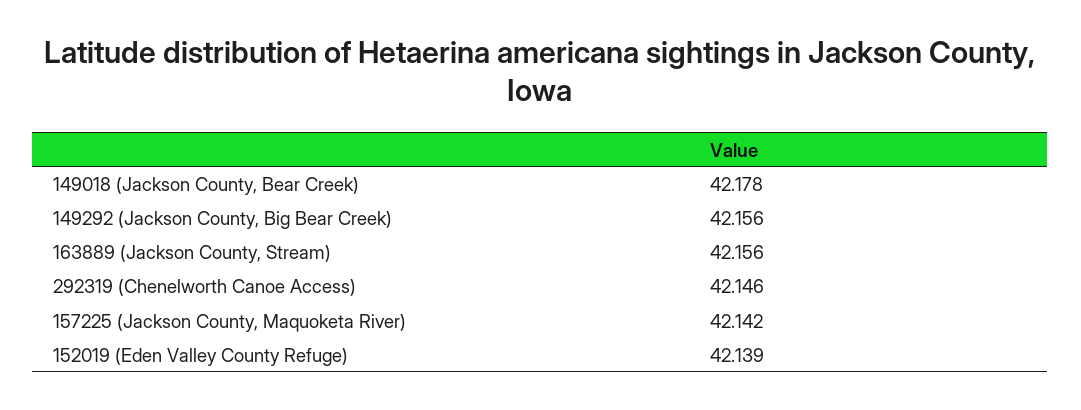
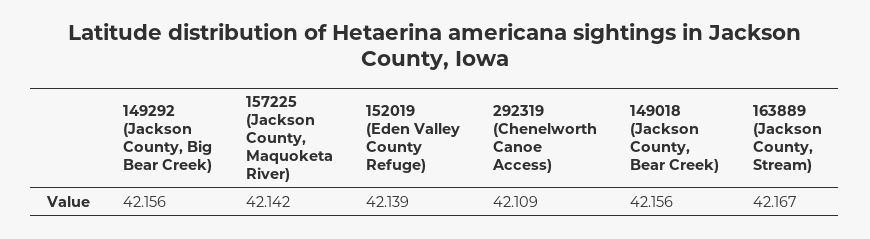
  {
-   "149018 (Jackson County, Bear Creek)": 42.178,
+   "149018 (Jackson County, Bear Creek)": 42.156,
    "149292 (Jackson County, Big Bear Creek)": 42.156,
-   "163889 (Jackson County, Stream)": 42.156,
+   "163889 (Jackson County, Stream)": 42.167,
-   "292319 (Chenelworth Canoe Access)": 42.146,
+   "292319 (Chenelworth Canoe Access)": 42.109,
    "157225 (Jackson County, Maquoketa River)": 42.142,
    "152019 (Eden Valley County Refuge)": 42.139
  }

